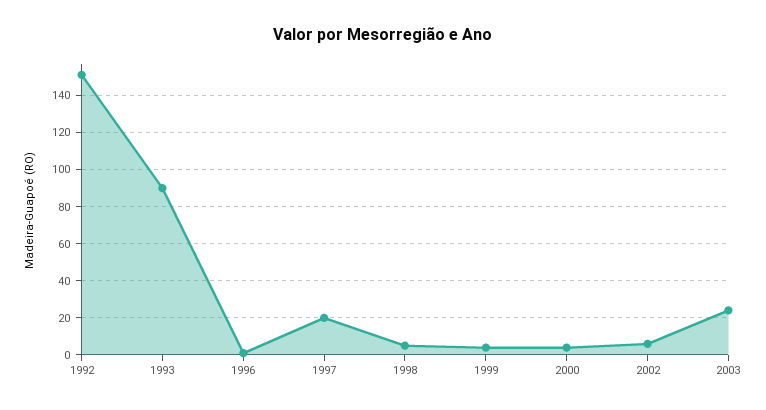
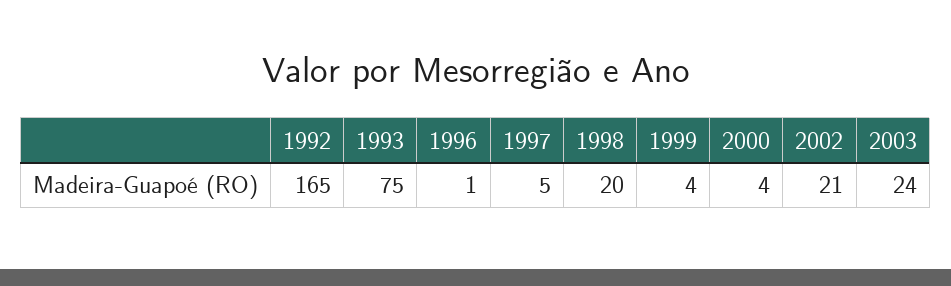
  {
-   "1992": 150,
+   "1992": 165,
-   "1993": 90,
+   "1993": 75,
    "1996": 1,
-   "1997": 20,
+   "1997": 5,
-   "1998": 5,
+   "1998": 20,
    "1999": 4,
    "2000": 4,
-   "2002": 5,
+   "2002": 21,
    "2003": 24
  }

